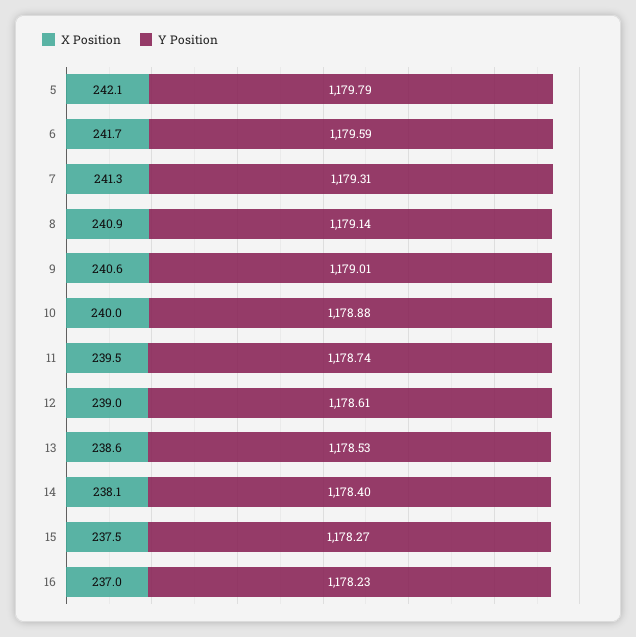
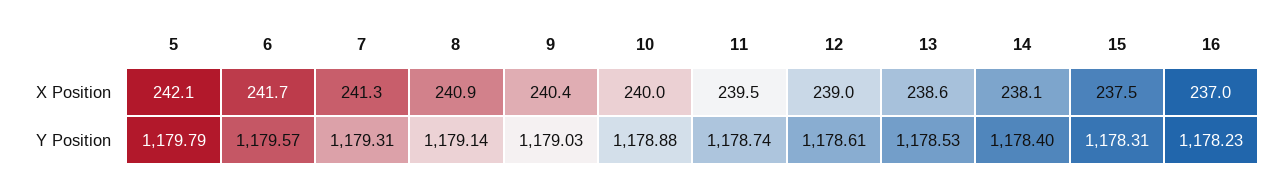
  {
    "X Position": {
      "5": 242.1,
      "6": 241.7,
      "7": 241.3,
      "8": 240.9,
-     "9": 240.6,
+     "9": 240.4,
      "10": 240,
      "11": 239.5,
      "12": 239,
      "13": 238.6,
      "14": 238.1,
      "15": 237.5,
      "16": 237
    },
    "Y Position": {
      "5": 1179.79,
-     "6": 1179.59,
+     "6": 1179.57,
      "7": 1179.31,
      "8": 1179.14,
-     "9": 1179.01,
+     "9": 1179.03,
      "10": 1178.88,
      "11": 1178.74,
      "12": 1178.61,
      "13": 1178.53,
      "14": 1178.4,
-     "15": 1178.27,
+     "15": 1178.31,
      "16": 1178.23
    }
  }

